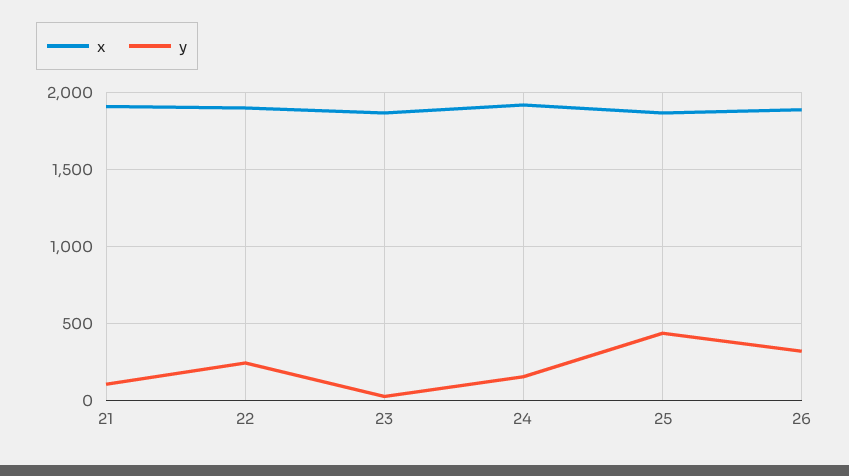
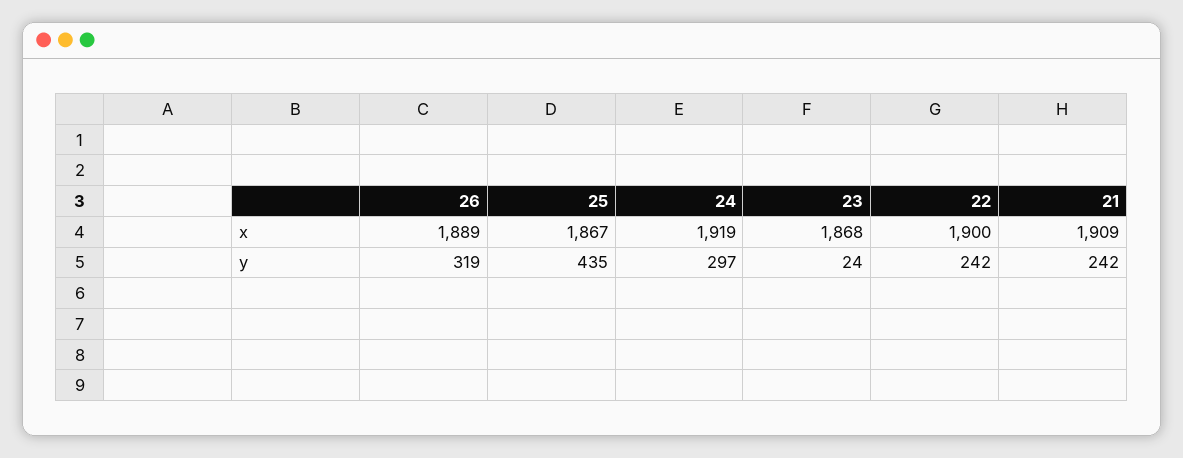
  {
    "x": {
      "21": 1909,
      "22": 1900,
      "23": 1868,
      "24": 1919,
      "25": 1867,
      "26": 1889
    },
    "y": {
-     "21": 100,
+     "21": 242,
      "22": 242,
      "23": 24,
-     "24": 150,
+     "24": 297,
      "25": 435,
      "26": 319
    }
  }

